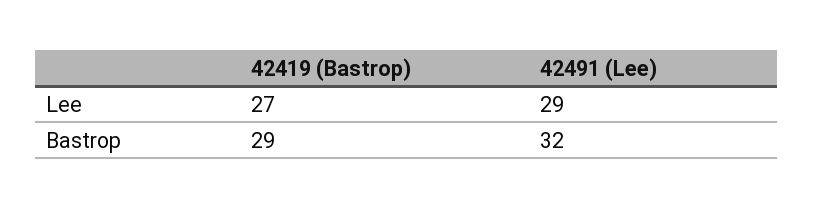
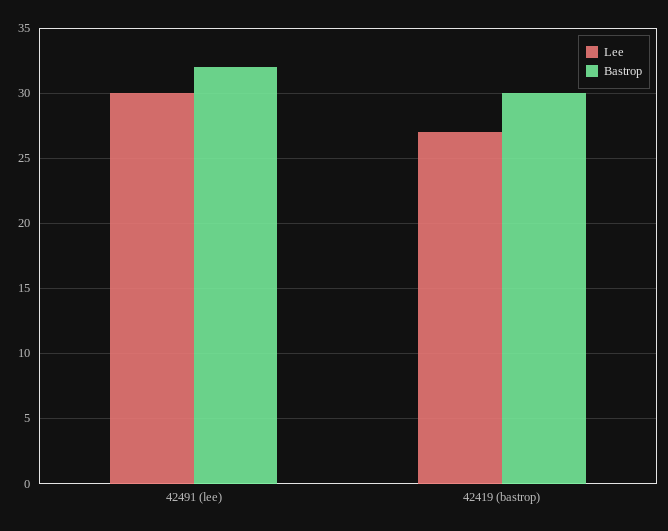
  {
    "Lee": {
      "42419 (Bastrop)": 27,
-     "42491 (Lee)": 29
+     "42491 (Lee)": 30
    },
    "Bastrop": {
-     "42419 (Bastrop)": 29,
+     "42419 (Bastrop)": 30,
      "42491 (Lee)": 32
    }
  }

